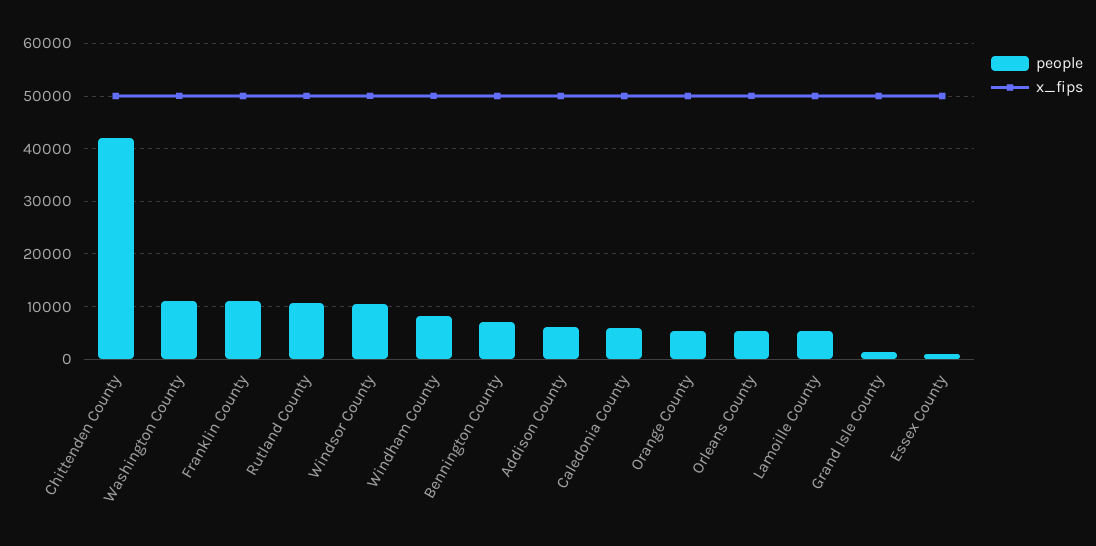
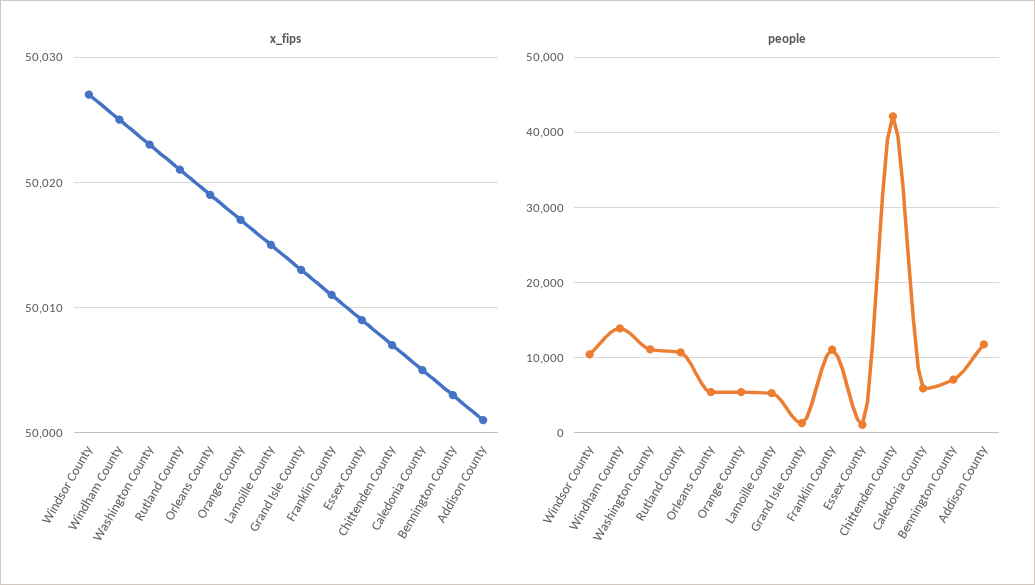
  {
    "people": {
      "Chittenden County": 42000,
      "Washington County": 11000,
      "Franklin County": 11000,
      "Rutland County": 11000,
      "Windsor County": 10000,
-     "Windham County": 8000,
+     "Windham County": 14000,
      "Bennington County": 7000,
-     "Addison County": 6000,
+     "Addison County": 12000,
      "Caledonia County": 6000,
      "Orange County": 5000,
      "Orleans County": 5000,
      "Lamoille County": 5000,
      "Grand Isle County": 1000,
      "Essex County": 1000
    },
    "x_fips": {
      "Chittenden County": 50007,
      "Washington County": 50023,
      "Franklin County": 50011,
      "Rutland County": 50021,
      "Windsor County": 50027,
      "Windham County": 50025,
      "Bennington County": 50003,
      "Addison County": 50001,
      "Caledonia County": 50005,
      "Orange County": 50017,
      "Orleans County": 50019,
      "Lamoille County": 50015,
      "Grand Isle County": 50013,
      "Essex County": 50009
    }
  }

